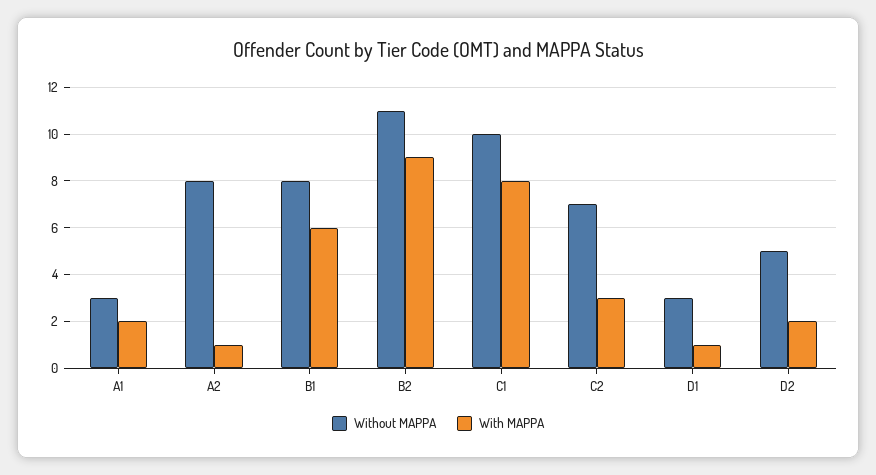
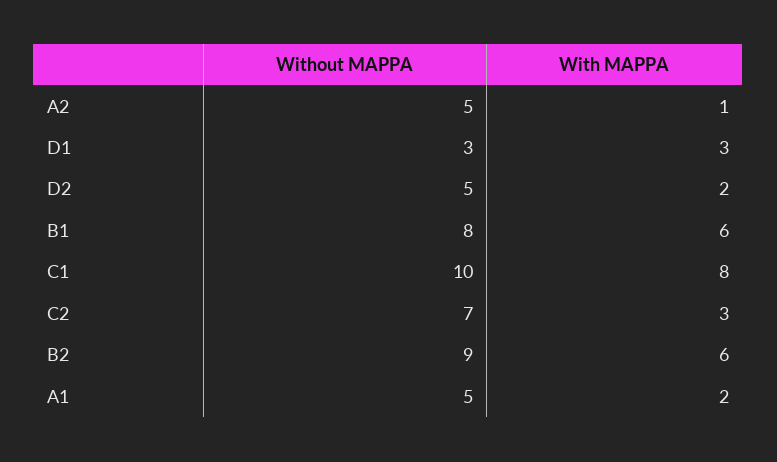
  {
    "Without MAPPA": {
-     "A1": 3,
+     "A1": 5,
-     "A2": 8,
+     "A2": 5,
      "B1": 8,
-     "B2": 11,
+     "B2": 9,
      "C1": 10,
      "C2": 7,
      "D1": 3,
      "D2": 5
    },
    "With MAPPA": {
      "A1": 2,
      "A2": 1,
      "B1": 6,
-     "B2": 9,
+     "B2": 6,
      "C1": 8,
      "C2": 3,
-     "D1": 1,
+     "D1": 3,
      "D2": 2
    }
  }

